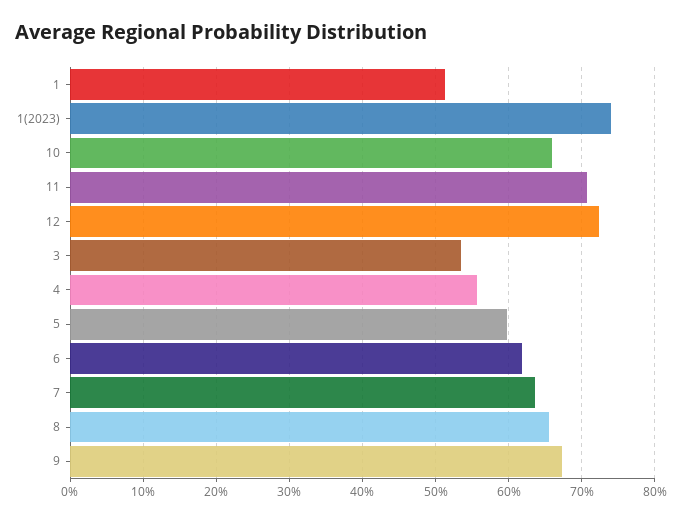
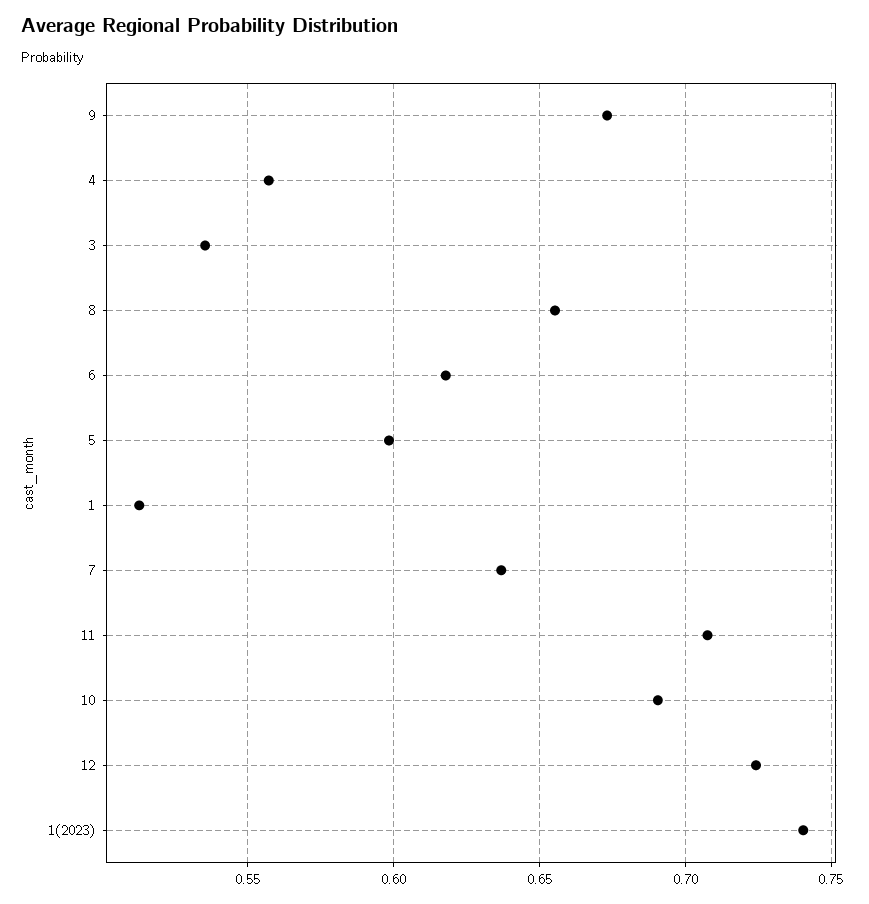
  {
    "1": 0.515,
    "1(2023)": 0.74,
-   "10": 0.66,
+   "10": 0.69,
    "11": 0.71,
    "12": 0.725,
    "3": 0.535,
    "4": 0.555,
    "5": 0.6,
    "6": 0.62,
    "7": 0.635,
    "8": 0.655,
    "9": 0.675
  }

